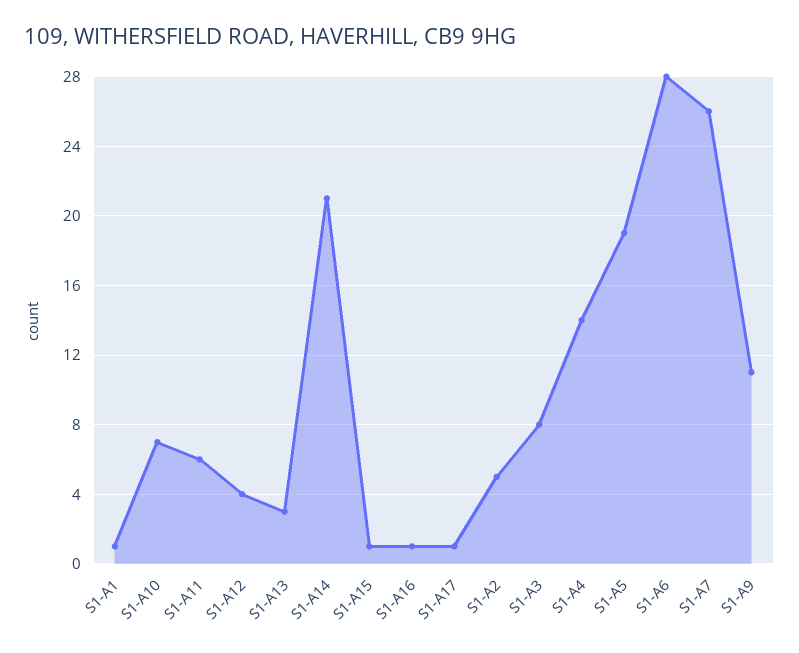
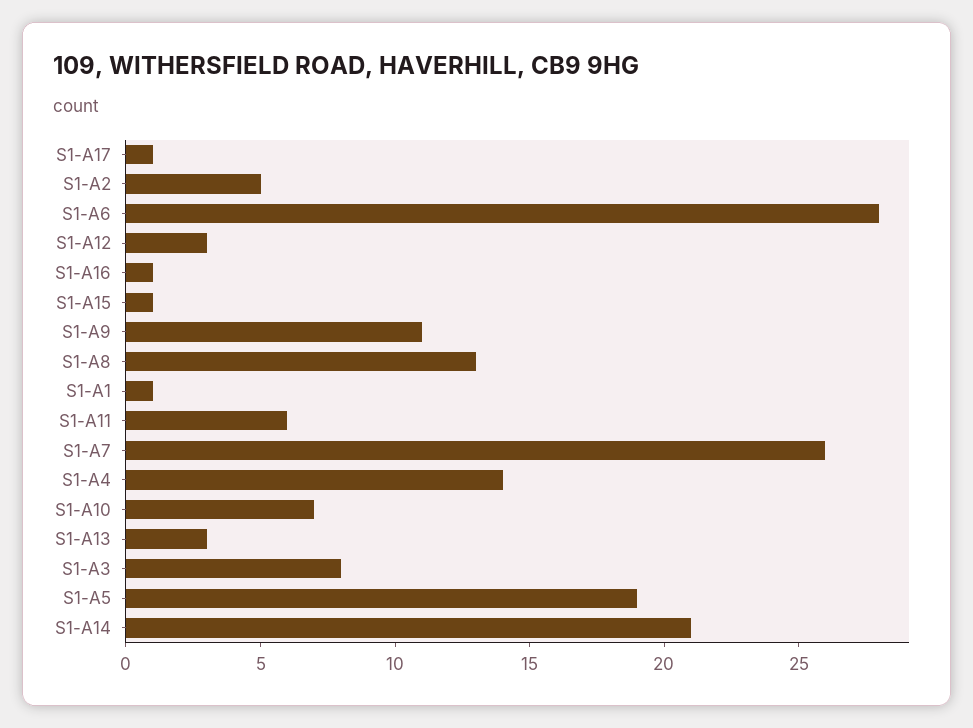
  {
    "S1-A1": 1,
    "S1-A10": 7,
    "S1-A11": 6,
-   "S1-A12": 4,
+   "S1-A12": 3,
    "S1-A13": 3,
    "S1-A14": 21,
    "S1-A15": 1,
    "S1-A16": 1,
    "S1-A17": 1,
    "S1-A2": 5,
    "S1-A3": 8,
    "S1-A4": 14,
    "S1-A5": 19,
    "S1-A6": 28,
    "S1-A7": 26,
-   "S1-A9": 11
+   "S1-A9": 11,
+   "S1-A8": 13
  }

